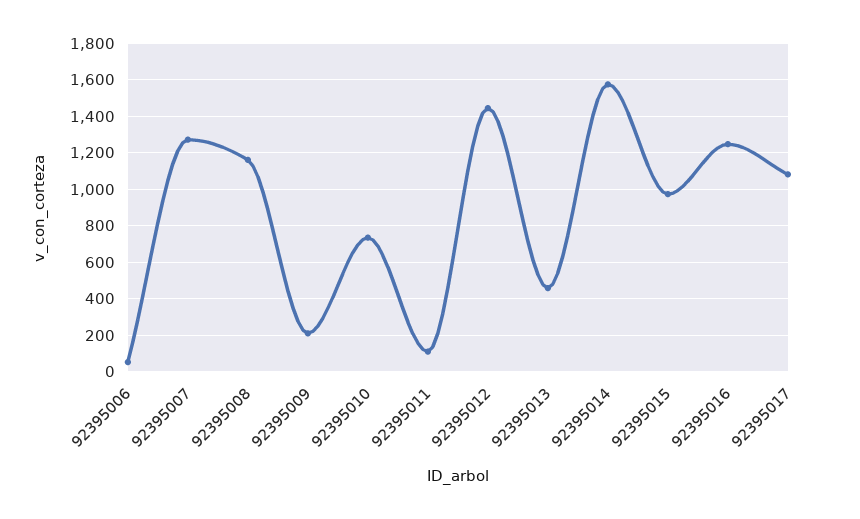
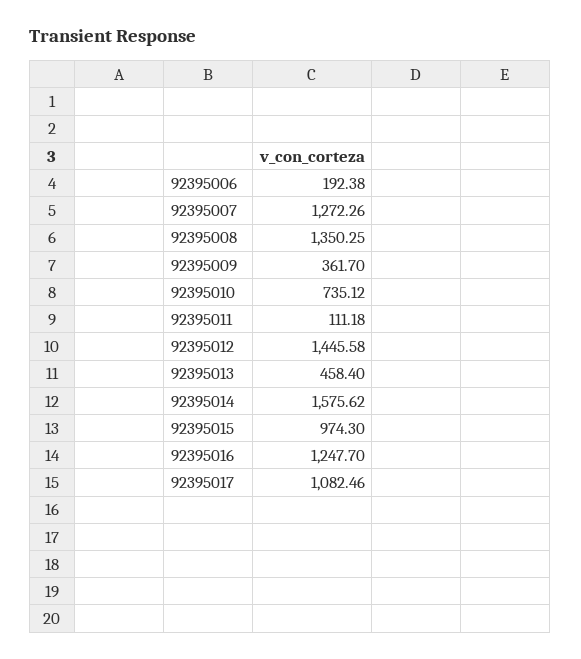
  {
-   "92395006": 50,
+   "92395006": 192.38,
    "92395007": 1272.26,
-   "92395008": 1150,
+   "92395008": 1350.25,
-   "92395009": 200,
+   "92395009": 361.7,
    "92395010": 735.12,
    "92395011": 111.18,
    "92395012": 1445.58,
    "92395013": 458.4,
    "92395014": 1575.62,
    "92395015": 974.3,
    "92395016": 1247.7,
    "92395017": 1082.46
  }

